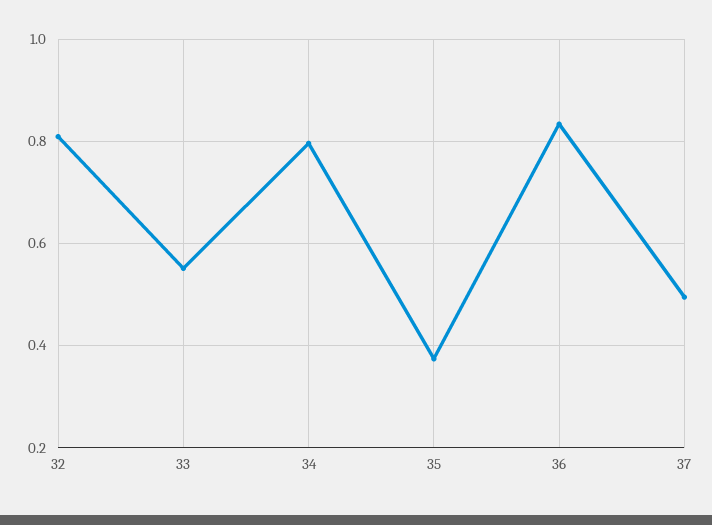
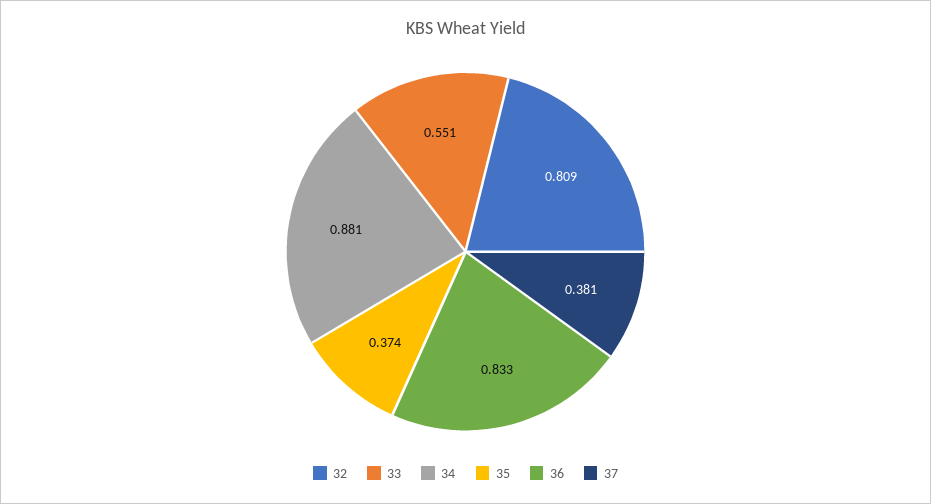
  {
    "32": 0.809,
    "33": 0.551,
-   "34": 0.8,
+   "34": 0.881,
    "35": 0.374,
    "36": 0.833,
-   "37": 0.5
+   "37": 0.381
  }

